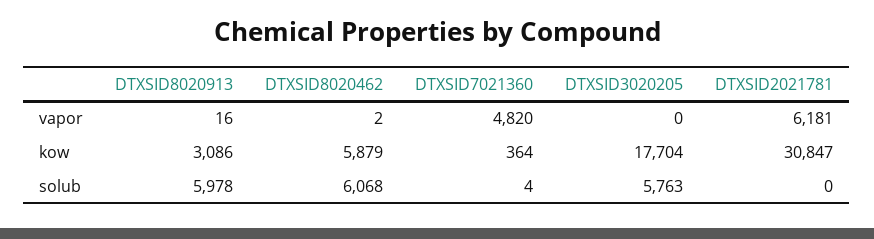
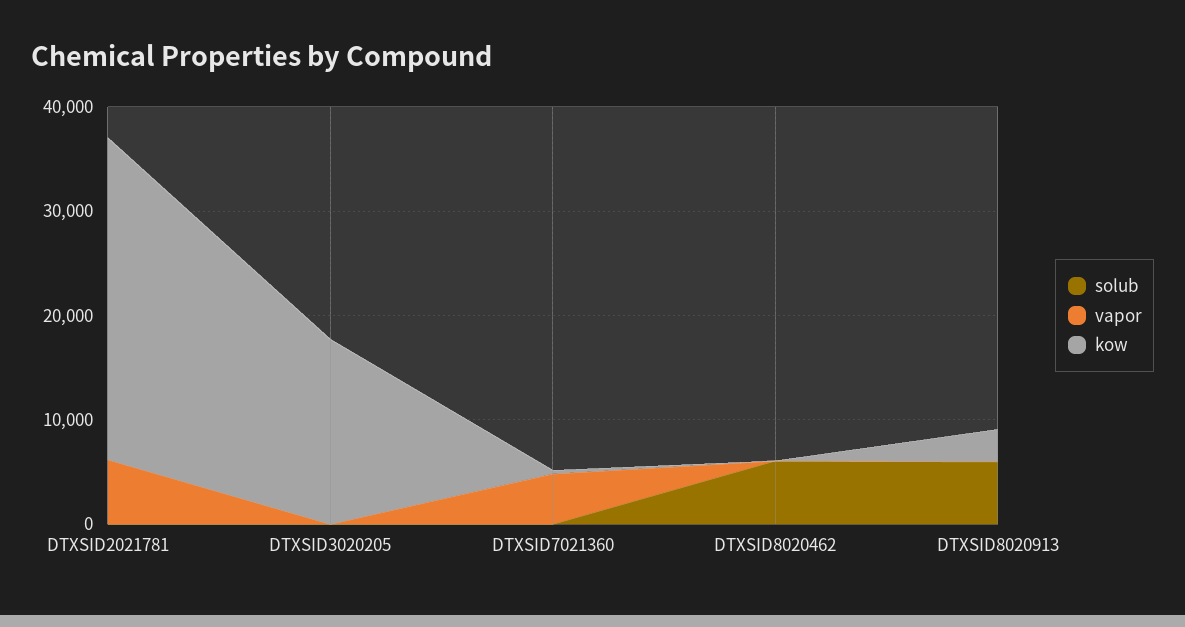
  {
    "vapor": {
      "DTXSID8020913": 16,
      "DTXSID8020462": 2,
      "DTXSID7021360": 4820,
      "DTXSID3020205": 0,
      "DTXSID2021781": 6181
    },
    "kow": {
      "DTXSID8020913": 3086,
-     "DTXSID8020462": 5879,
+     "DTXSID8020462": 0,
      "DTXSID7021360": 364,
      "DTXSID3020205": 17704,
      "DTXSID2021781": 30847
    },
    "solub": {
      "DTXSID8020913": 5978,
      "DTXSID8020462": 6068,
      "DTXSID7021360": 4,
-     "DTXSID3020205": 5763,
+     "DTXSID3020205": 0,
      "DTXSID2021781": 0
    }
  }

